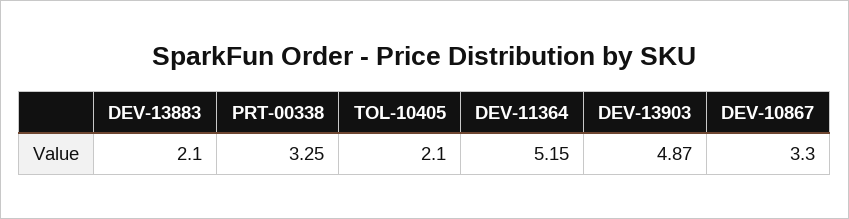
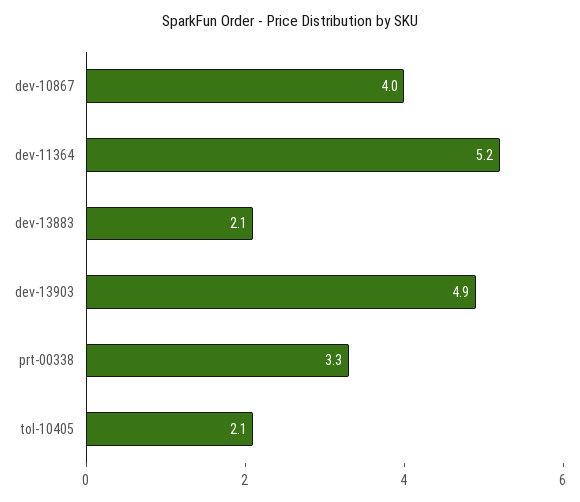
  {
    "DEV-13883": 2.1,
    "PRT-00338": 3.25,
    "TOL-10405": 2.1,
    "DEV-11364": 5.15,
    "DEV-13903": 4.87,
-   "DEV-10867": 3.3
+   "DEV-10867": 4
  }

